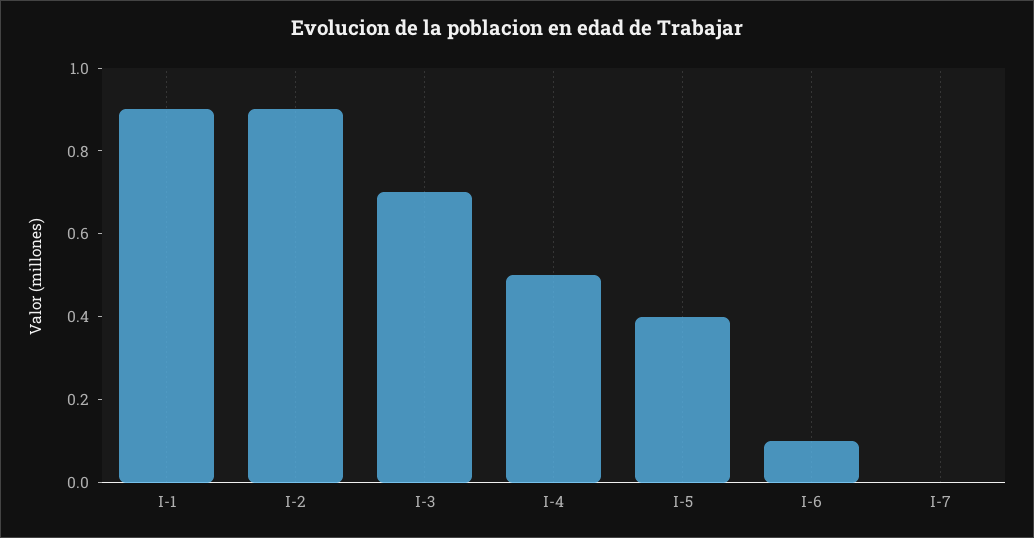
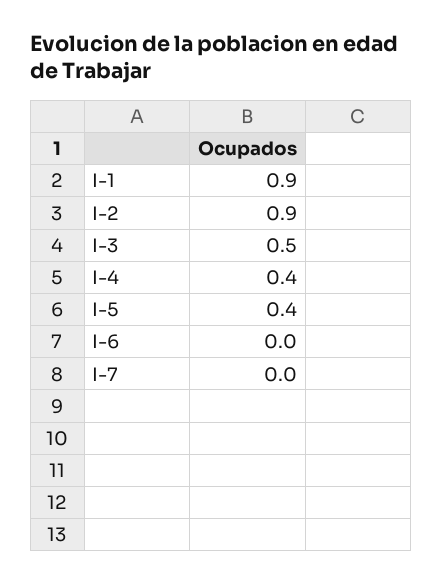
  {
    "I-1": 0.9,
    "I-2": 0.9,
-   "I-3": 0.7,
+   "I-3": 0.5,
-   "I-4": 0.5,
+   "I-4": 0.4,
    "I-5": 0.4,
-   "I-6": 0.1,
+   "I-6": 0,
    "I-7": 0
  }

